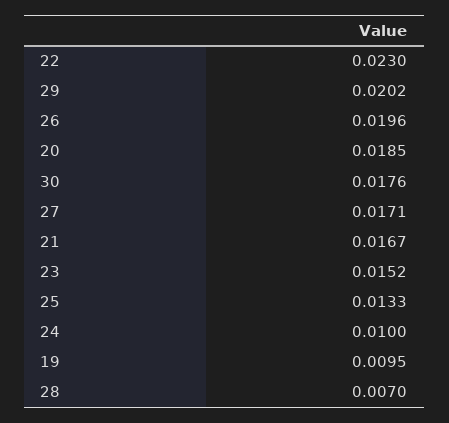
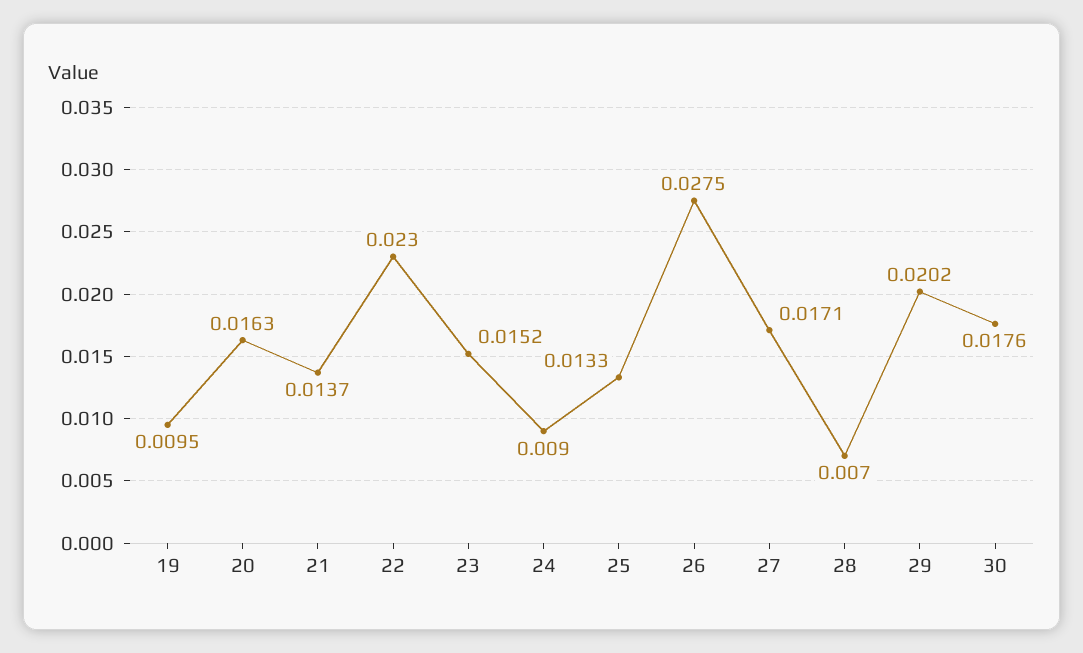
  {
    "22": 0.023,
    "29": 0.0202,
-   "26": 0.0196,
+   "26": 0.0275,
-   "20": 0.0185,
+   "20": 0.0163,
    "30": 0.0176,
    "27": 0.0171,
-   "21": 0.0167,
+   "21": 0.0137,
    "23": 0.0152,
    "25": 0.0133,
-   "24": 0.01,
+   "24": 0.009,
    "19": 0.0095,
    "28": 0.007
  }

